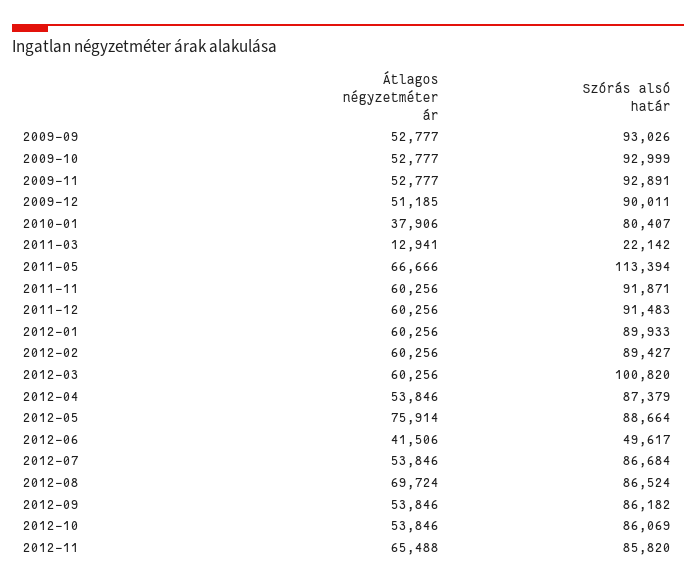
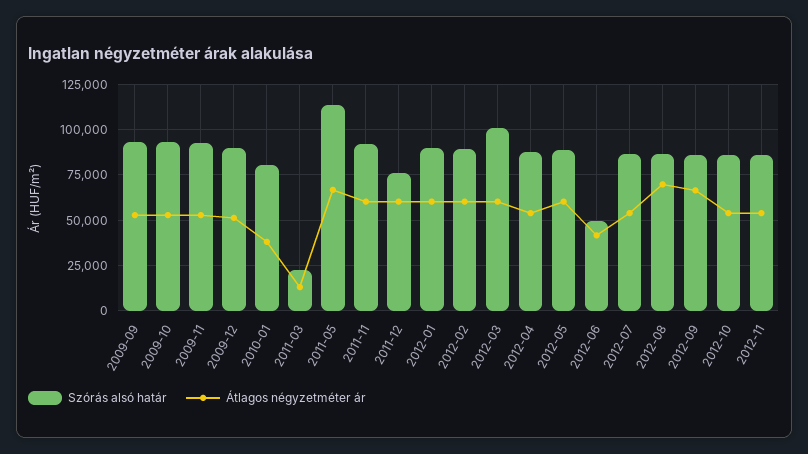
  {
    "Átlagos négyzetméter ár": {
      "2009-09": 52777,
      "2009-10": 52777,
      "2009-11": 52777,
      "2009-12": 51185,
      "2010-01": 37906,
      "2011-03": 12941,
      "2011-05": 66666,
      "2011-11": 60256,
      "2011-12": 60256,
      "2012-01": 60256,
      "2012-02": 60256,
      "2012-03": 60256,
      "2012-04": 53846,
-     "2012-05": 75914,
+     "2012-05": 60000,
      "2012-06": 41506,
      "2012-07": 53846,
      "2012-08": 69724,
-     "2012-09": 53846,
+     "2012-09": 65000,
      "2012-10": 53846,
-     "2012-11": 65488
+     "2012-11": 55000
    },
    "Szórás alsó határ": {
      "2009-09": 93026,
      "2009-10": 92999,
      "2009-11": 92891,
      "2009-12": 90011,
      "2010-01": 80407,
      "2011-03": 22142,
      "2011-05": 113394,
      "2011-11": 91871,
-     "2011-12": 91483,
+     "2011-12": 75000,
      "2012-01": 89933,
      "2012-02": 89427,
      "2012-03": 100820,
      "2012-04": 87379,
      "2012-05": 88664,
      "2012-06": 49617,
      "2012-07": 86684,
      "2012-08": 86524,
      "2012-09": 86182,
      "2012-10": 86069,
      "2012-11": 85820
    }
  }

